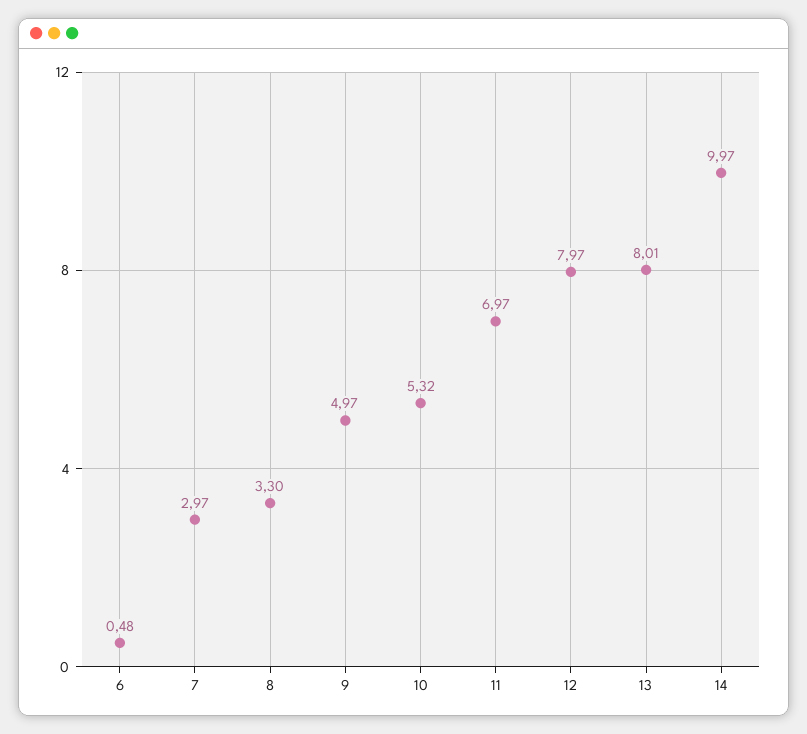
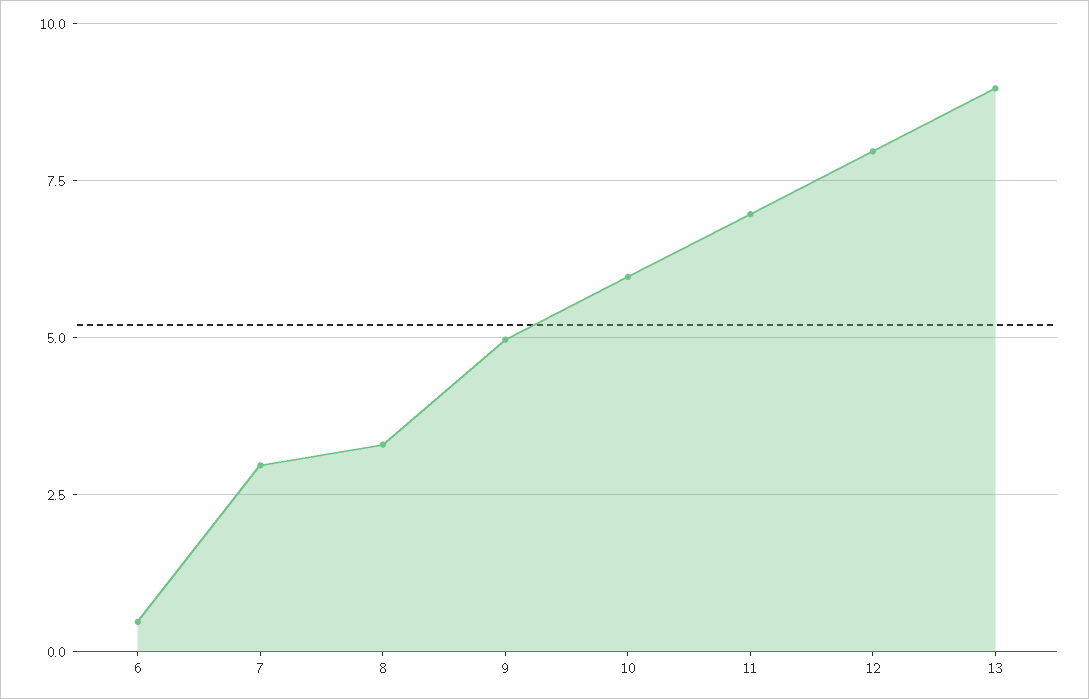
  {
    "6": 0.48,
    "7": 2.97,
    "8": 3.3,
    "9": 4.97,
-   "10": 5.32,
+   "10": 6,
    "11": 6.97,
    "12": 7.97,
-   "13": 8.01,
+   "13": 9
-   "14": 9.97
  }

